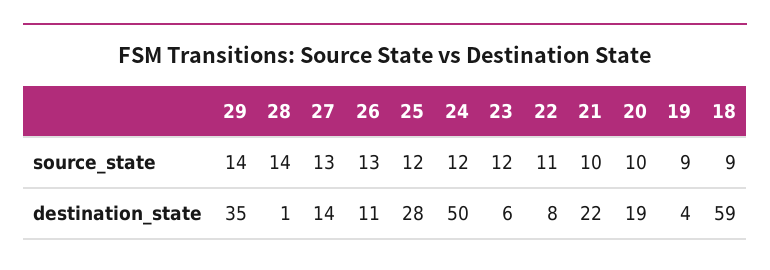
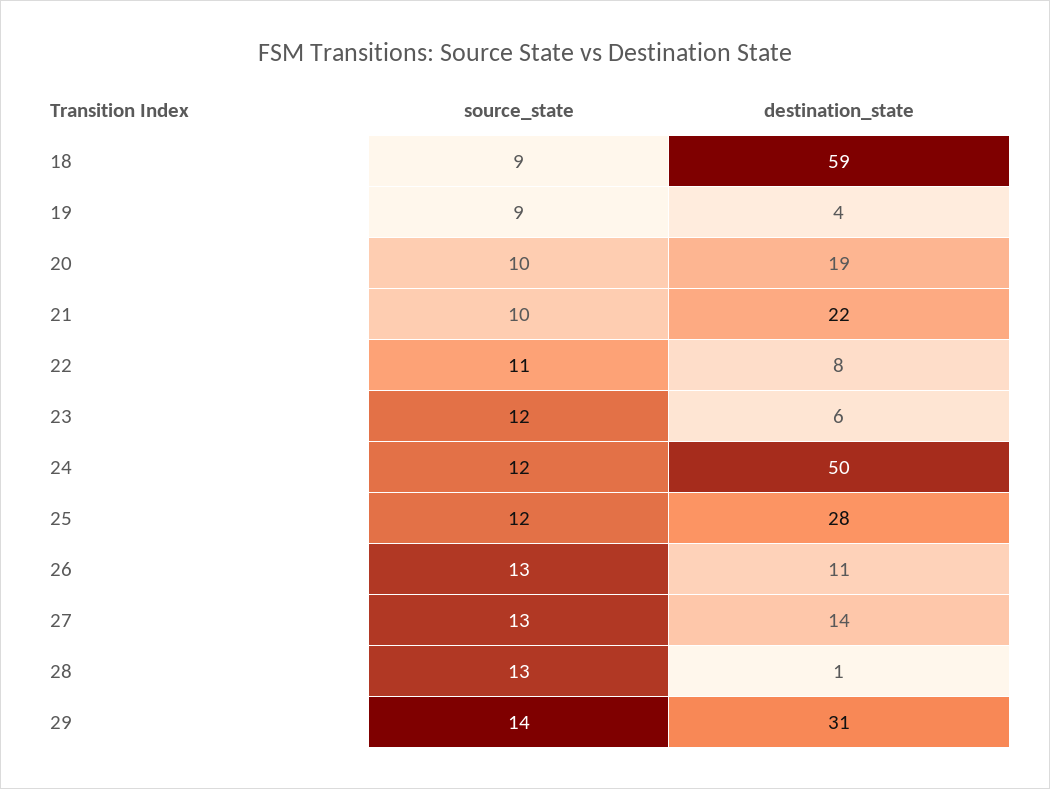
  {
    "29": {
      "source_state": 14,
-     "destination_state": 35
+     "destination_state": 31
    },
    "28": {
-     "source_state": 14,
+     "source_state": 13,
      "destination_state": 1
    },
    "27": {
      "source_state": 13,
      "destination_state": 14
    },
    "26": {
      "source_state": 13,
      "destination_state": 11
    },
    "25": {
      "source_state": 12,
      "destination_state": 28
    },
    "24": {
      "source_state": 12,
      "destination_state": 50
    },
    "23": {
      "source_state": 12,
      "destination_state": 6
    },
    "22": {
      "source_state": 11,
      "destination_state": 8
    },
    "21": {
      "source_state": 10,
      "destination_state": 22
    },
    "20": {
      "source_state": 10,
      "destination_state": 19
    },
    "19": {
      "source_state": 9,
      "destination_state": 4
    },
    "18": {
      "source_state": 9,
      "destination_state": 59
    }
  }

